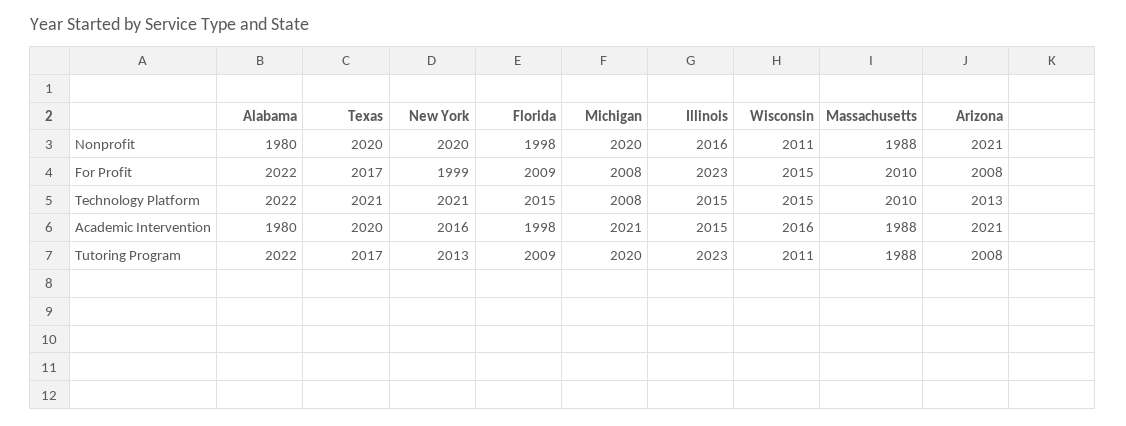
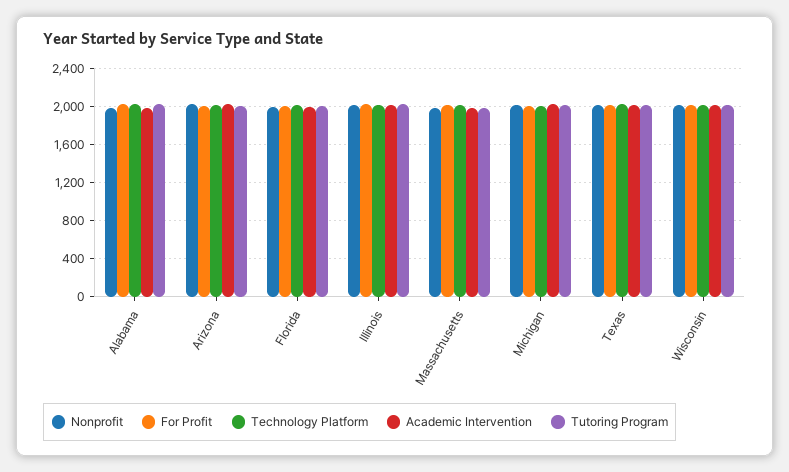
  {
    "Nonprofit": {
      "Alabama": 1980,
      "Texas": 2020,
-     "New York": 2020,
      "Florida": 1998,
      "Michigan": 2020,
      "Illinois": 2016,
      "Wisconsin": 2011,
      "Massachusetts": 1988,
      "Arizona": 2021
    },
    "For Profit": {
      "Alabama": 2022,
      "Texas": 2017,
-     "New York": 1999,
      "Florida": 2009,
      "Michigan": 2008,
      "Illinois": 2023,
      "Wisconsin": 2015,
      "Massachusetts": 2010,
      "Arizona": 2008
    },
    "Technology Platform": {
      "Alabama": 2022,
      "Texas": 2021,
-     "New York": 2021,
      "Florida": 2015,
      "Michigan": 2008,
      "Illinois": 2015,
      "Wisconsin": 2015,
      "Massachusetts": 2010,
      "Arizona": 2013
    },
    "Academic Intervention": {
      "Alabama": 1980,
      "Texas": 2020,
-     "New York": 2016,
      "Florida": 1998,
      "Michigan": 2021,
      "Illinois": 2015,
      "Wisconsin": 2016,
      "Massachusetts": 1988,
      "Arizona": 2021
    },
    "Tutoring Program": {
      "Alabama": 2022,
      "Texas": 2017,
-     "New York": 2013,
      "Florida": 2009,
      "Michigan": 2020,
      "Illinois": 2023,
      "Wisconsin": 2011,
      "Massachusetts": 1988,
      "Arizona": 2008
    }
  }

